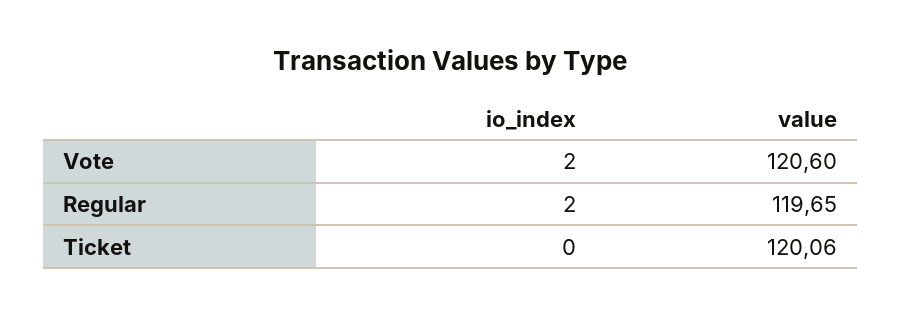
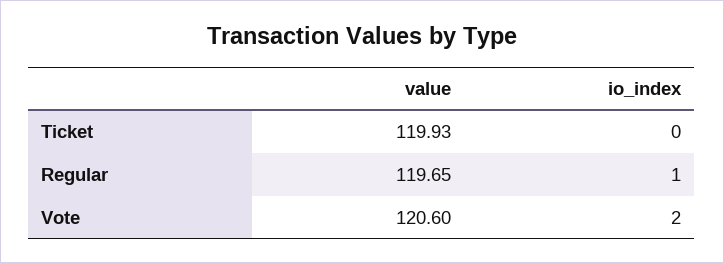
  {
    "io_index": {
      "Vote": 2,
-     "Regular": 2,
+     "Regular": 1,
      "Ticket": 0
    },
    "value": {
      "Vote": 120.6,
      "Regular": 119.65,
-     "Ticket": 120.06
+     "Ticket": 119.93
    }
  }

